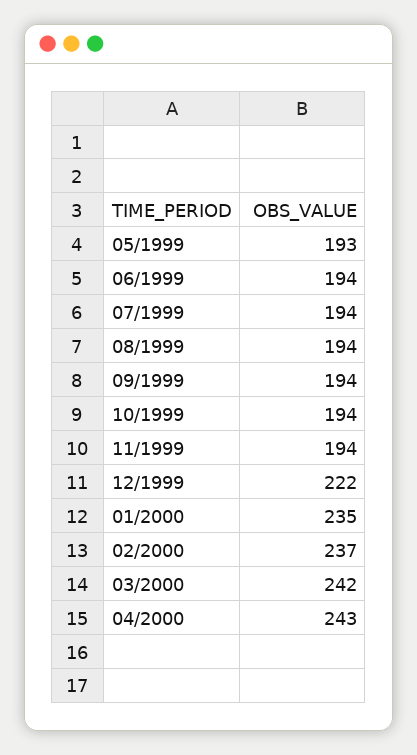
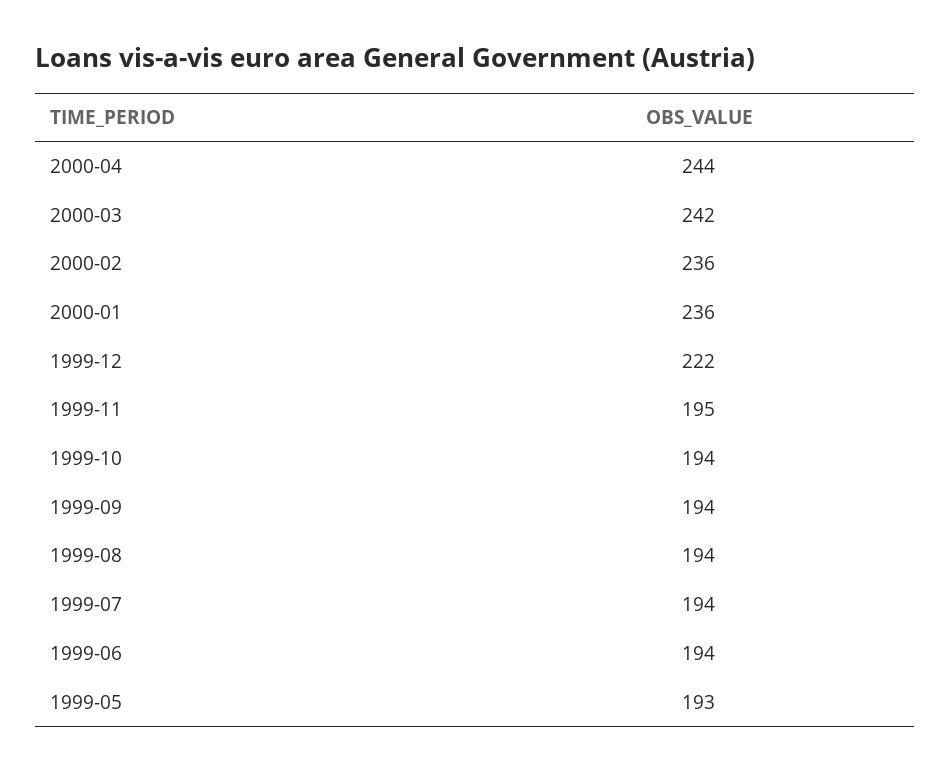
  {
    "05/1999": 193,
    "06/1999": 194,
    "07/1999": 194,
    "08/1999": 194,
    "09/1999": 194,
    "10/1999": 194,
-   "11/1999": 194,
+   "11/1999": 195,
    "12/1999": 222,
-   "01/2000": 235,
+   "01/2000": 236,
-   "02/2000": 237,
+   "02/2000": 236,
    "03/2000": 242,
-   "04/2000": 243
+   "04/2000": 244
  }

